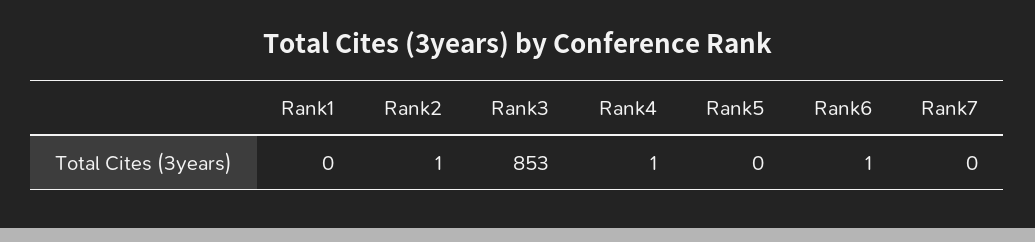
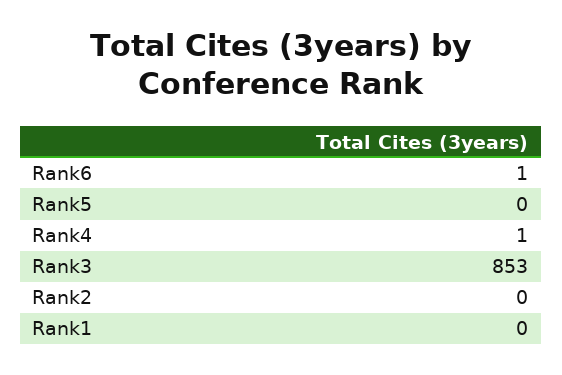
  {
    "Rank1": 0,
-   "Rank2": 1,
+   "Rank2": 0,
    "Rank3": 853,
    "Rank4": 1,
    "Rank5": 0,
-   "Rank6": 1,
+   "Rank6": 1
-   "Rank7": 0
  }

